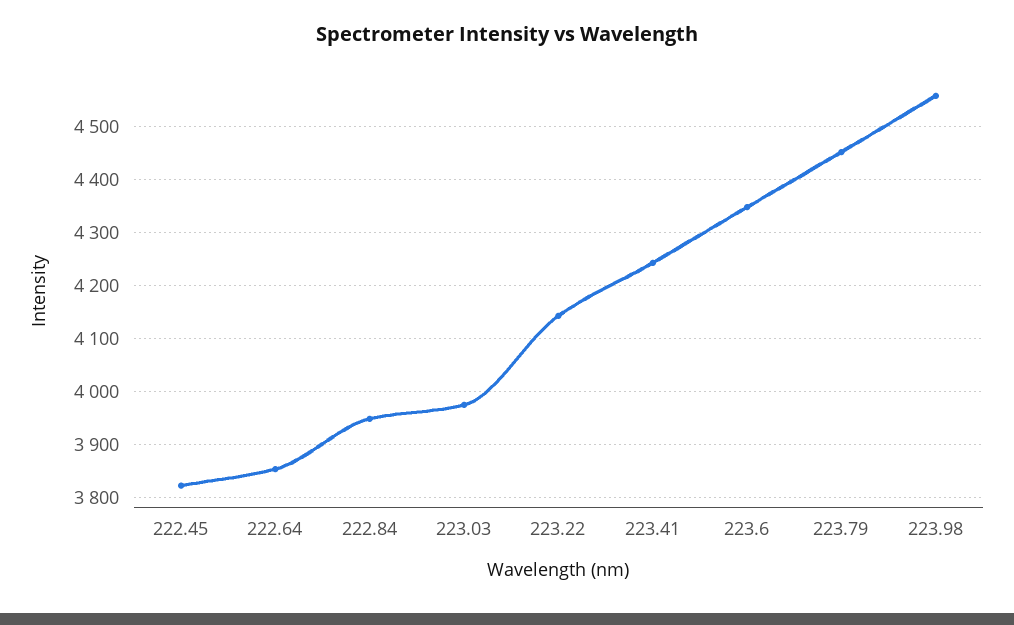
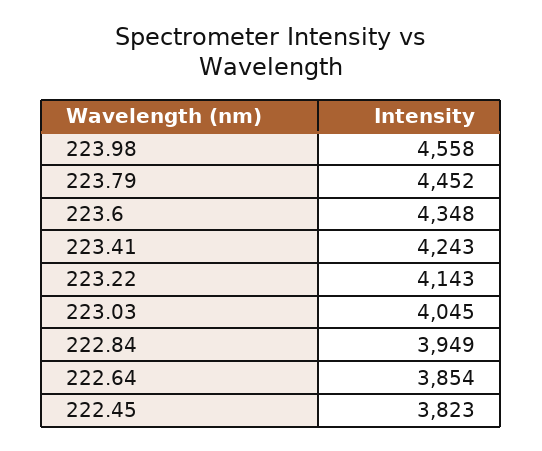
  {
    "222.45": 3823,
    "222.64": 3854,
    "222.84": 3949,
-   "223.03": 3980,
+   "223.03": 4045,
    "223.22": 4143,
    "223.41": 4243,
    "223.6": 4348,
    "223.79": 4452,
    "223.98": 4558
  }

